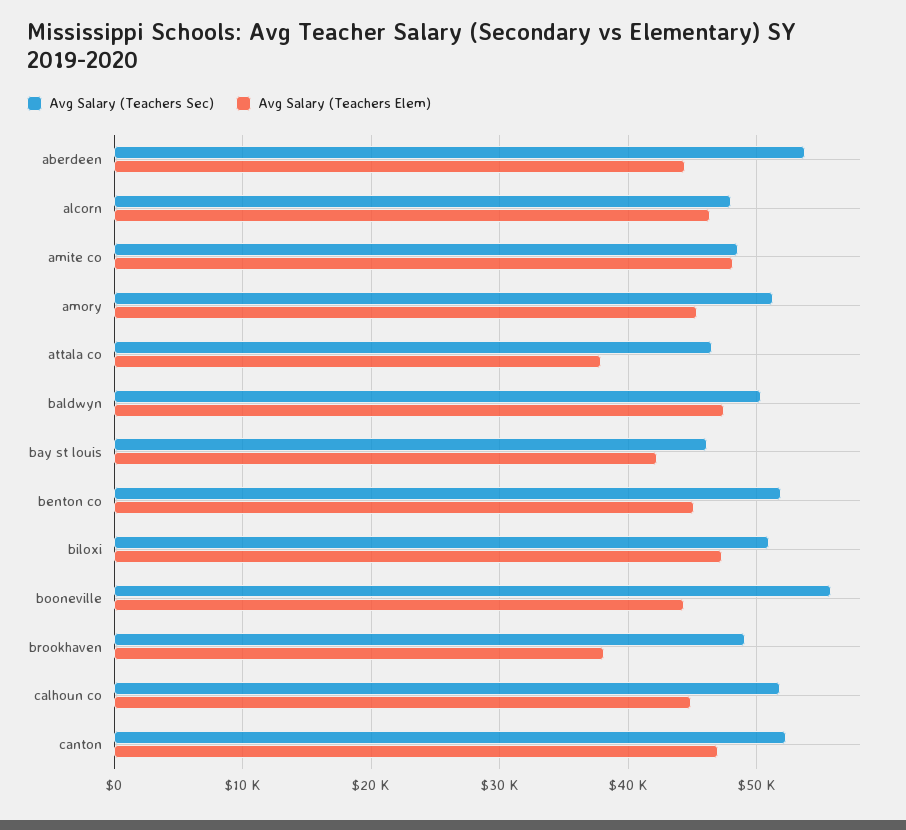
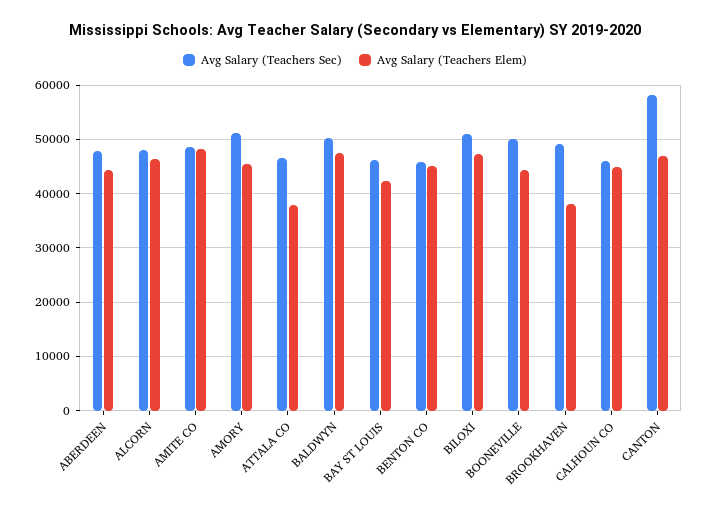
  {
    "Avg Salary (Teachers Sec)": {
-     "aberdeen": 54000,
+     "aberdeen": 48000,
      "alcorn": 48000,
      "amite co": 49000,
      "amory": 51000,
      "attala co": 47000,
      "baldwyn": 50000,
      "bay st louis": 46000,
-     "benton co": 52000,
+     "benton co": 46000,
      "biloxi": 51000,
-     "booneville": 56000,
+     "booneville": 50000,
      "brookhaven": 49000,
-     "calhoun co": 52000,
+     "calhoun co": 46000,
-     "canton": 52000
+     "canton": 58000
    },
    "Avg Salary (Teachers Elem)": {
      "aberdeen": 44000,
      "alcorn": 46000,
      "amite co": 48000,
      "amory": 45000,
      "attala co": 38000,
      "baldwyn": 47000,
      "bay st louis": 42000,
      "benton co": 45000,
      "biloxi": 47000,
      "booneville": 44000,
      "brookhaven": 38000,
      "calhoun co": 45000,
      "canton": 47000
    }
  }

